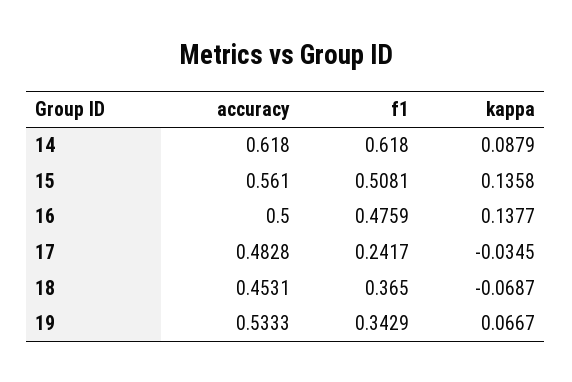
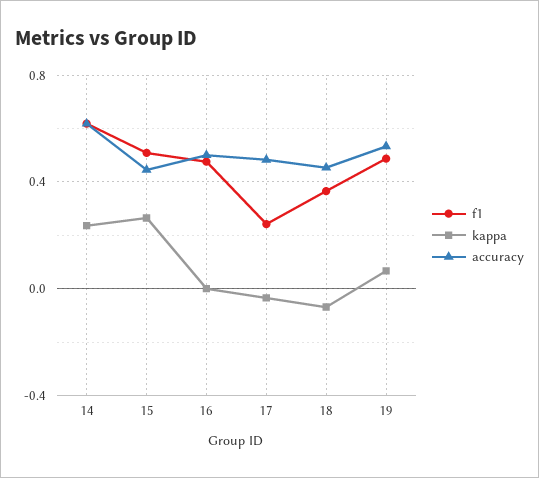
  {
    "accuracy": {
      "14": 0.618,
-     "15": 0.561,
+     "15": 0.45,
      "16": 0.5,
      "17": 0.4828,
      "18": 0.4531,
      "19": 0.5333
    },
    "f1": {
      "14": 0.618,
      "15": 0.5081,
      "16": 0.4759,
      "17": 0.2417,
      "18": 0.365,
-     "19": 0.3429
+     "19": 0.5
    },
    "kappa": {
-     "14": 0.0879,
+     "14": 0.25,
-     "15": 0.1358,
+     "15": 0.25,
-     "16": 0.1377,
+     "16": 0,
      "17": -0.0345,
      "18": -0.0687,
      "19": 0.0667
    }
  }

